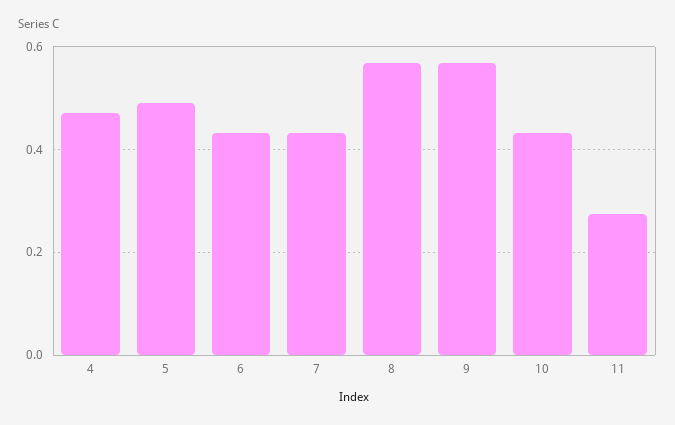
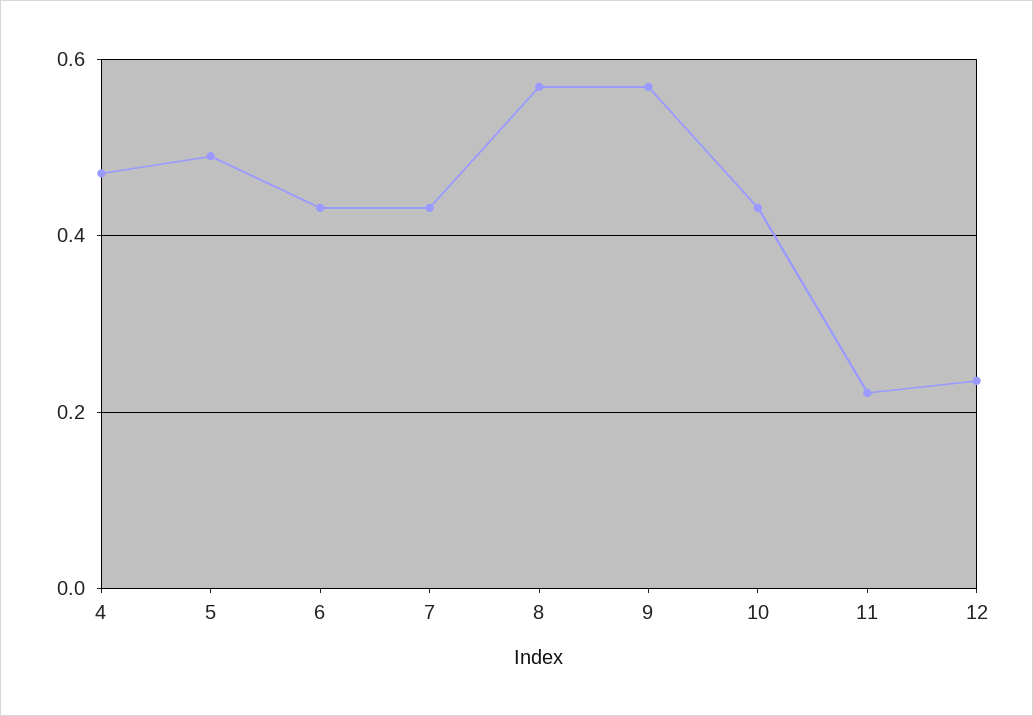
  {
    "4": 0.48,
    "5": 0.5,
    "6": 0.44,
    "7": 0.44,
    "8": 0.56,
    "9": 0.56,
    "10": 0.44,
-   "11": 0.28
+   "11": 0.22,
+   "12": 0.24
  }

